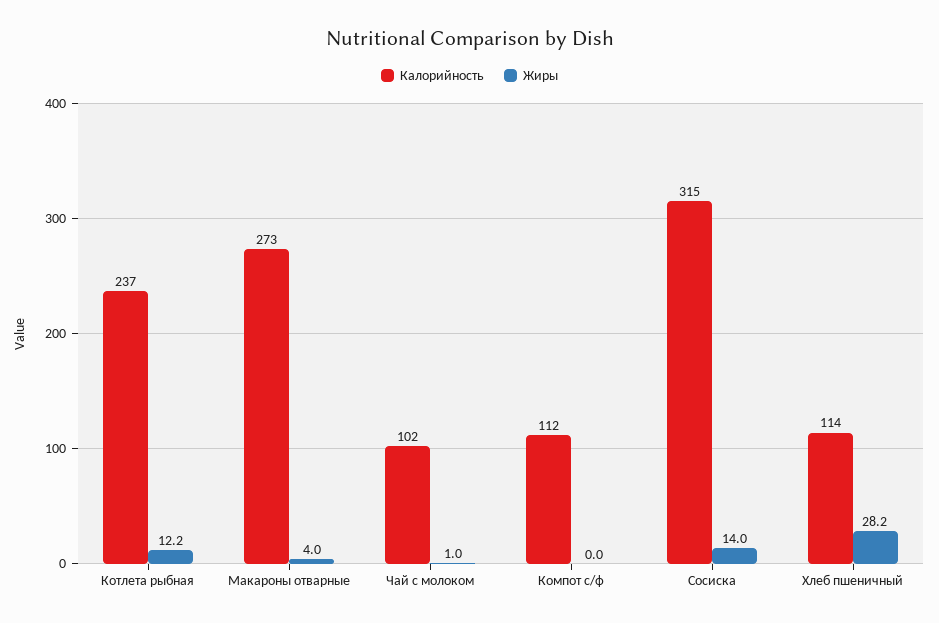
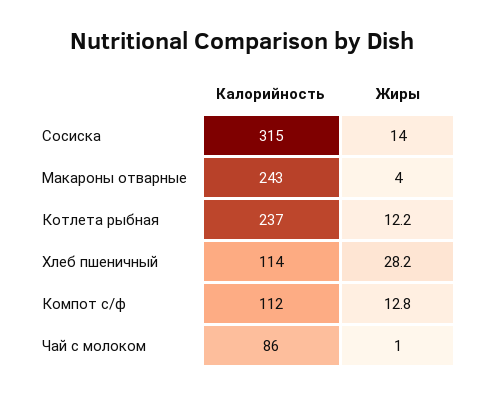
  {
    "Калорийность": {
      "Котлета рыбная": 237,
-     "Макароны отварные": 273,
+     "Макароны отварные": 243,
-     "Чай с молоком": 102,
+     "Чай с молоком": 86,
      "Компот с/ф": 112,
      "Сосиска": 315,
      "Хлеб пшеничный": 114
    },
    "Жиры": {
      "Котлета рыбная": 12.2,
      "Макароны отварные": 4,
      "Чай с молоком": 1,
-     "Компот с/ф": 0,
+     "Компот с/ф": 12.8,
      "Сосиска": 14,
      "Хлеб пшеничный": 28.2
    }
  }

